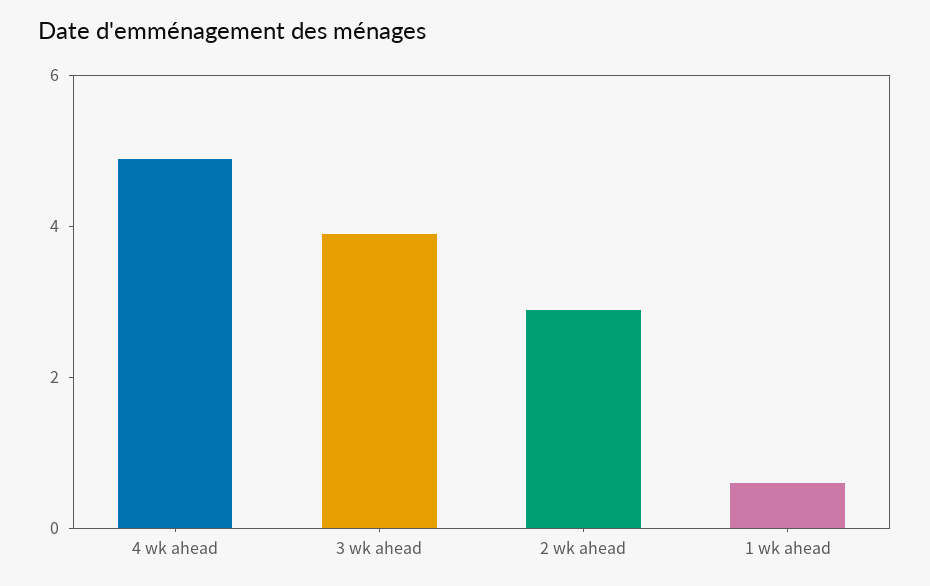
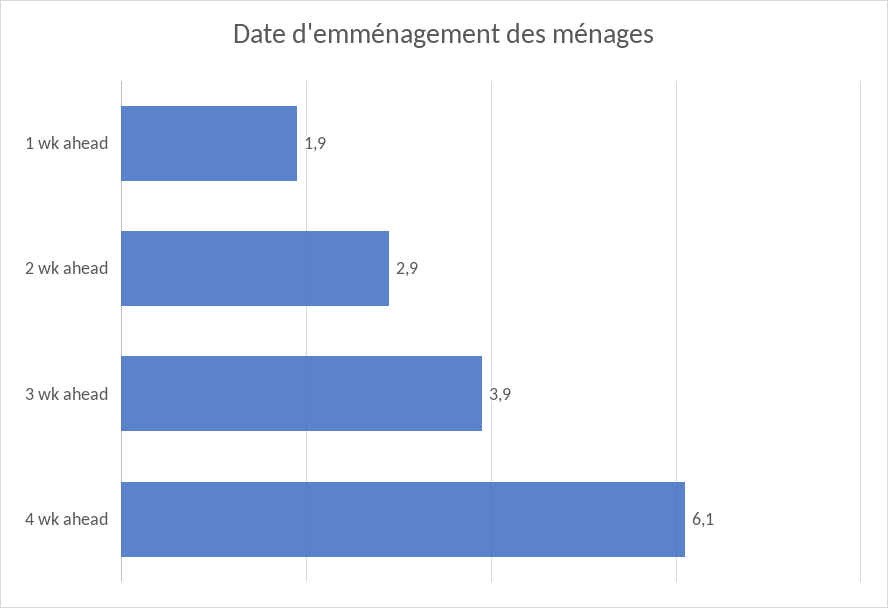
  {
-   "4 wk ahead": 5,
+   "4 wk ahead": 6.1,
    "3 wk ahead": 3.9,
    "2 wk ahead": 2.9,
-   "1 wk ahead": 0.5
+   "1 wk ahead": 1.9
  }

